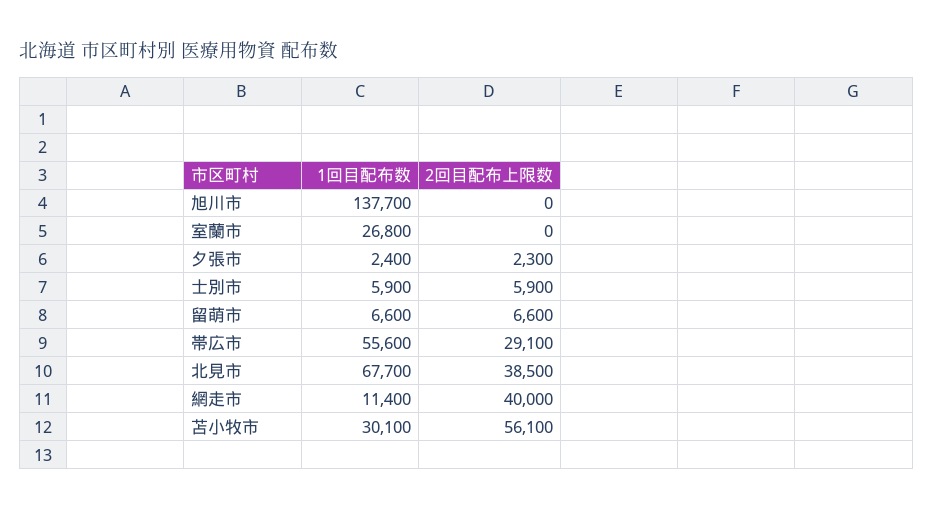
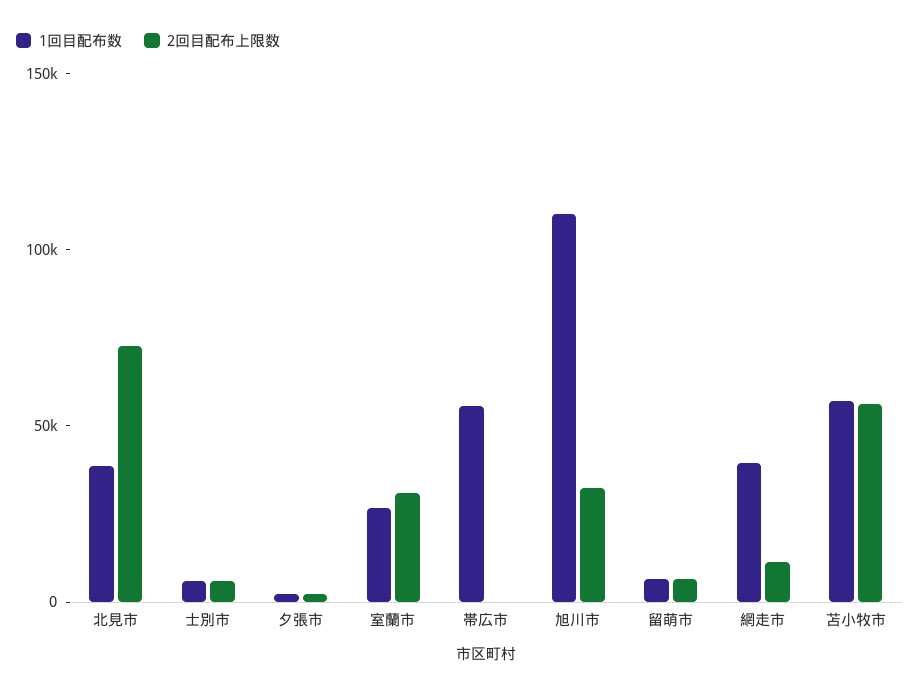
  {
    "1回目配布数": {
-     "旭川市": 137700,
+     "旭川市": 110000,
      "室蘭市": 26800,
      "夕張市": 2400,
      "士別市": 5900,
      "留萌市": 6600,
      "帯広市": 55600,
-     "北見市": 67700,
+     "北見市": 40000,
-     "網走市": 11400,
+     "網走市": 40000,
-     "苫小牧市": 30100
+     "苫小牧市": 60000
    },
    "2回目配布上限数": {
-     "旭川市": 0,
+     "旭川市": 30000,
-     "室蘭市": 0,
+     "室蘭市": 30000,
      "夕張市": 2300,
      "士別市": 5900,
      "留萌市": 6600,
-     "帯広市": 29100,
+     "帯広市": 0,
-     "北見市": 38500,
+     "北見市": 70000,
-     "網走市": 40000,
+     "網走市": 10000,
      "苫小牧市": 56100
    }
  }

